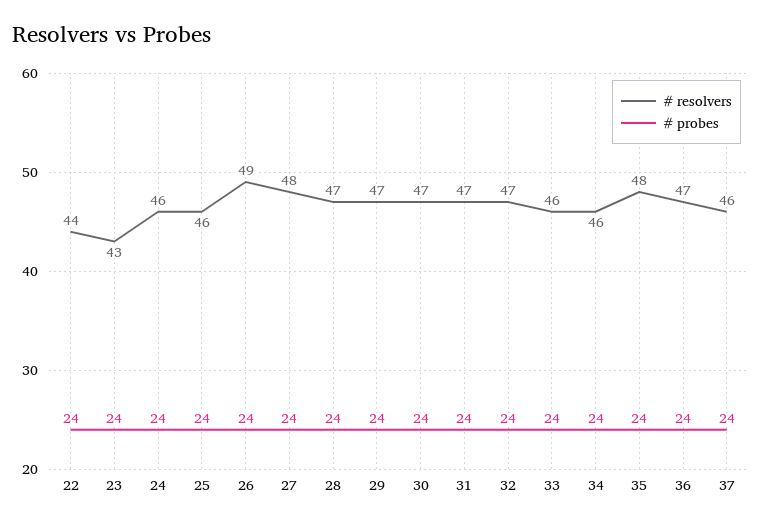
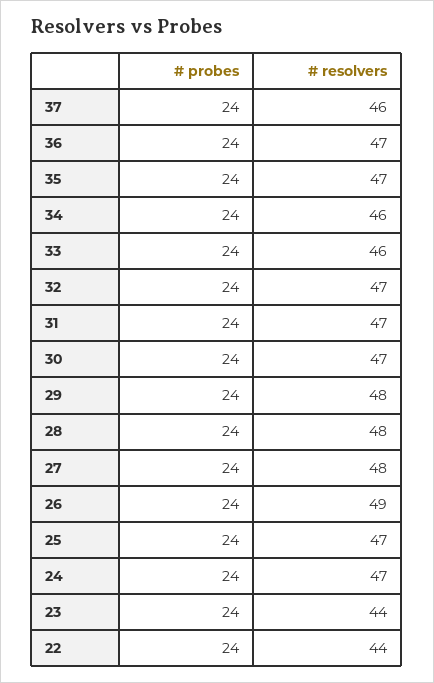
  {
    "# resolvers": {
      "22": 44,
-     "23": 43,
+     "23": 44,
-     "24": 46,
+     "24": 47,
-     "25": 46,
+     "25": 47,
      "26": 49,
      "27": 48,
-     "28": 47,
+     "28": 48,
-     "29": 47,
+     "29": 48,
      "30": 47,
      "31": 47,
      "32": 47,
      "33": 46,
      "34": 46,
-     "35": 48,
+     "35": 47,
      "36": 47,
      "37": 46
    },
    "# probes": {
      "22": 24,
      "23": 24,
      "24": 24,
      "25": 24,
      "26": 24,
      "27": 24,
      "28": 24,
      "29": 24,
      "30": 24,
      "31": 24,
      "32": 24,
      "33": 24,
      "34": 24,
      "35": 24,
      "36": 24,
      "37": 24
    }
  }

